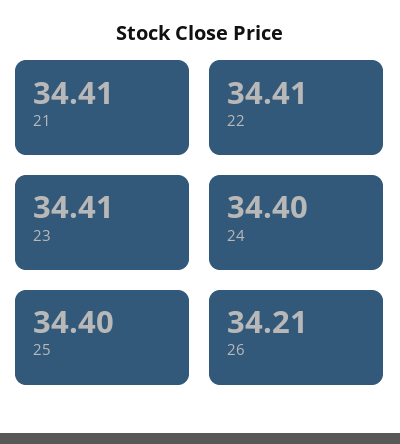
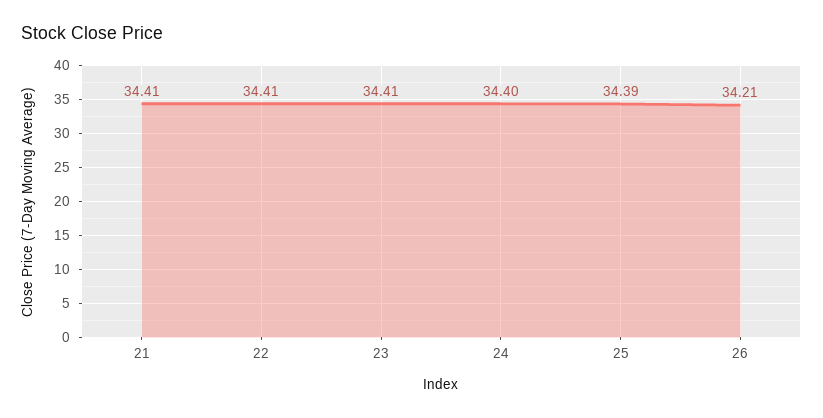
  {
    "21": 34.41,
    "22": 34.41,
    "23": 34.41,
    "24": 34.4,
-   "25": 34.4,
+   "25": 34.39,
    "26": 34.21
  }

